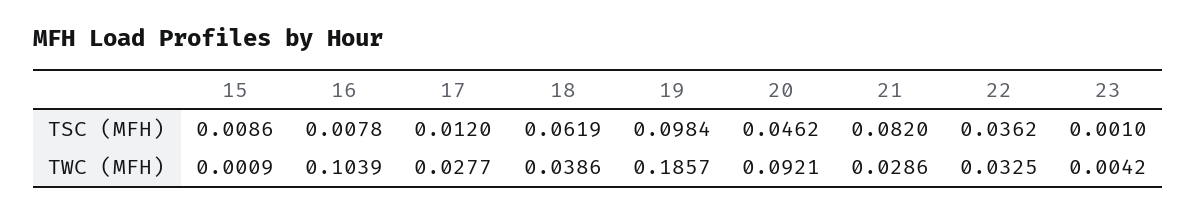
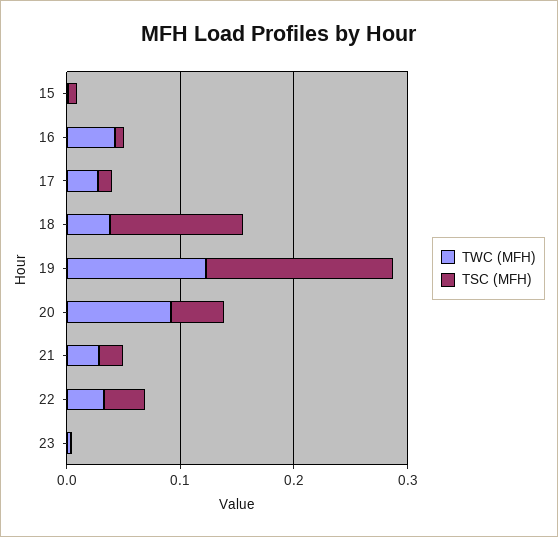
  {
    "TSC (MFH)": {
      "15": 0.0086,
      "16": 0.0078,
      "17": 0.012,
-     "18": 0.0619,
+     "18": 0.12,
-     "19": 0.0984,
+     "19": 0.16,
      "20": 0.0462,
-     "21": 0.082,
+     "21": 0.02,
      "22": 0.0362,
      "23": 0.001
    },
    "TWC (MFH)": {
      "15": 0.0009,
-     "16": 0.1039,
+     "16": 0.04,
      "17": 0.0277,
      "18": 0.0386,
-     "19": 0.1857,
+     "19": 0.12,
      "20": 0.0921,
      "21": 0.0286,
      "22": 0.0325,
      "23": 0.0042
    }
  }

